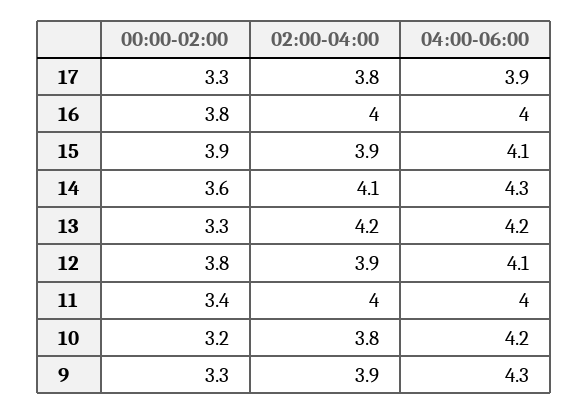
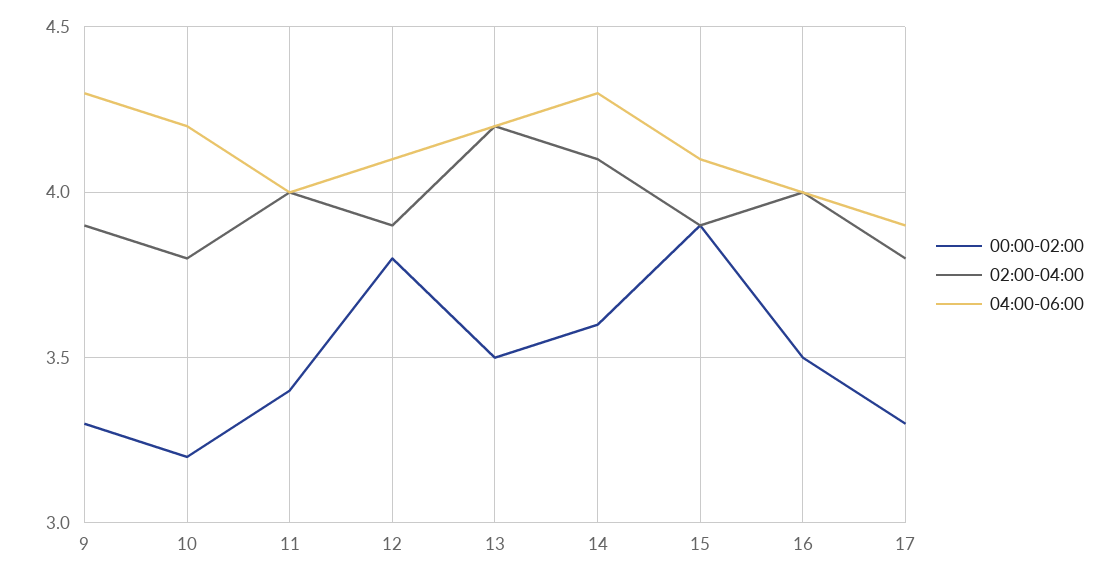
  {
    "00:00-02:00": {
      "17": 3.3,
-     "16": 3.8,
+     "16": 3.5,
      "15": 3.9,
      "14": 3.6,
-     "13": 3.3,
+     "13": 3.5,
      "12": 3.8,
      "11": 3.4,
      "10": 3.2,
      "9": 3.3
    },
    "02:00-04:00": {
      "17": 3.8,
      "16": 4,
      "15": 3.9,
      "14": 4.1,
      "13": 4.2,
      "12": 3.9,
      "11": 4,
      "10": 3.8,
      "9": 3.9
    },
    "04:00-06:00": {
      "17": 3.9,
      "16": 4,
      "15": 4.1,
      "14": 4.3,
      "13": 4.2,
      "12": 4.1,
      "11": 4,
      "10": 4.2,
      "9": 4.3
    }
  }

